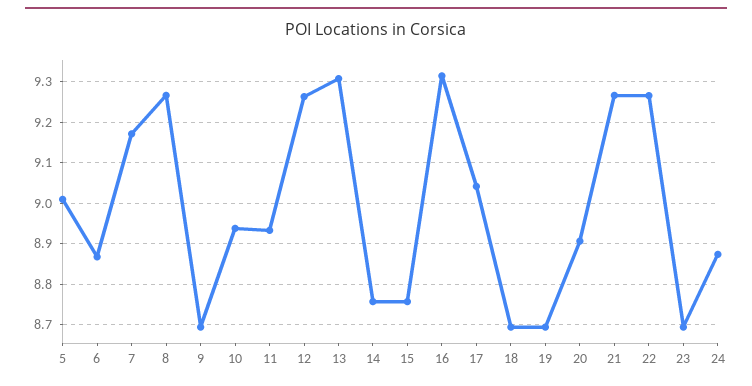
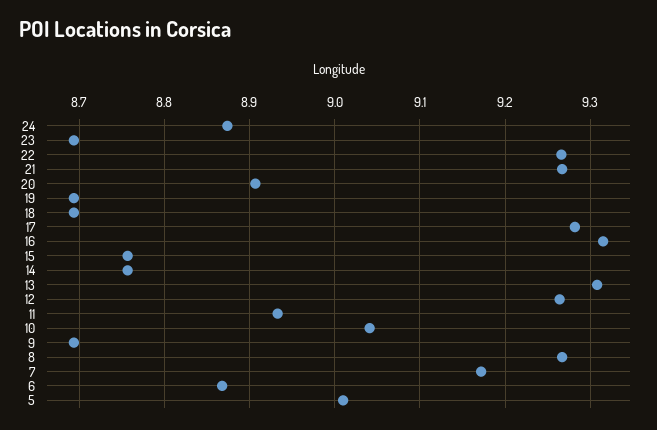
  {
    "5": 9.01,
    "6": 8.87,
    "7": 9.17,
    "8": 9.27,
    "9": 8.69,
-   "10": 8.94,
+   "10": 9.04,
    "11": 8.93,
    "12": 9.26,
    "13": 9.31,
    "14": 8.76,
    "15": 8.76,
    "16": 9.32,
-   "17": 9.04,
+   "17": 9.28,
    "18": 8.69,
    "19": 8.69,
    "20": 8.91,
    "21": 9.27,
    "22": 9.27,
    "23": 8.69,
    "24": 8.87
  }

